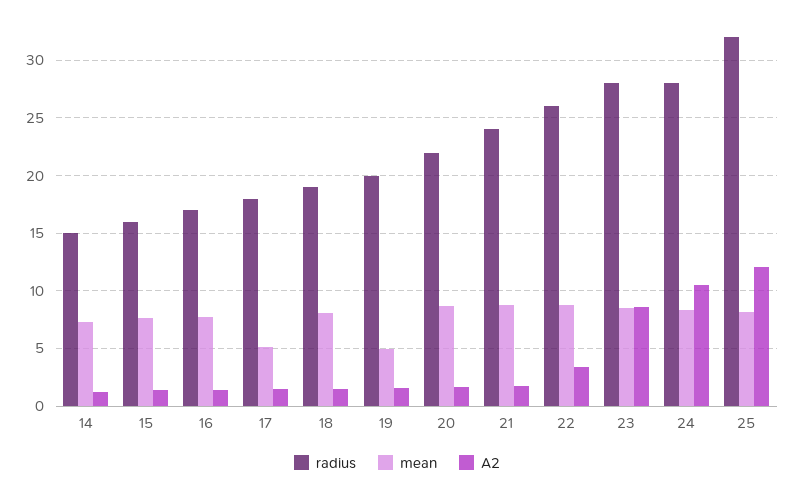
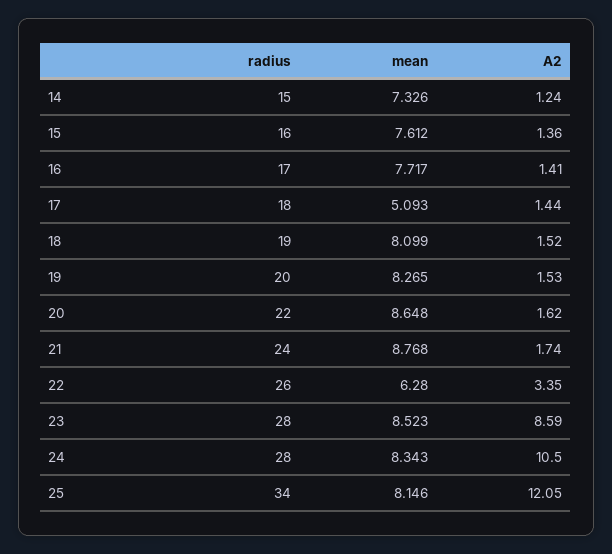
  {
    "radius": {
      "14": 15,
      "15": 16,
      "16": 17,
      "17": 18,
      "18": 19,
      "19": 20,
      "20": 22,
      "21": 24,
      "22": 26,
      "23": 28,
      "24": 28,
-     "25": 32
+     "25": 34
    },
    "mean": {
      "14": 7.326,
      "15": 7.612,
      "16": 7.717,
      "17": 5.093,
      "18": 8.099,
-     "19": 5,
+     "19": 8.265,
      "20": 8.648,
      "21": 8.768,
-     "22": 9,
+     "22": 6.28,
      "23": 8.523,
      "24": 8.343,
      "25": 8.146
    },
    "A2": {
      "14": 1.24,
      "15": 1.36,
      "16": 1.41,
      "17": 1.44,
      "18": 1.52,
      "19": 1.53,
      "20": 1.62,
      "21": 1.74,
      "22": 3.35,
      "23": 8.59,
      "24": 10.5,
      "25": 12.05
    }
  }

